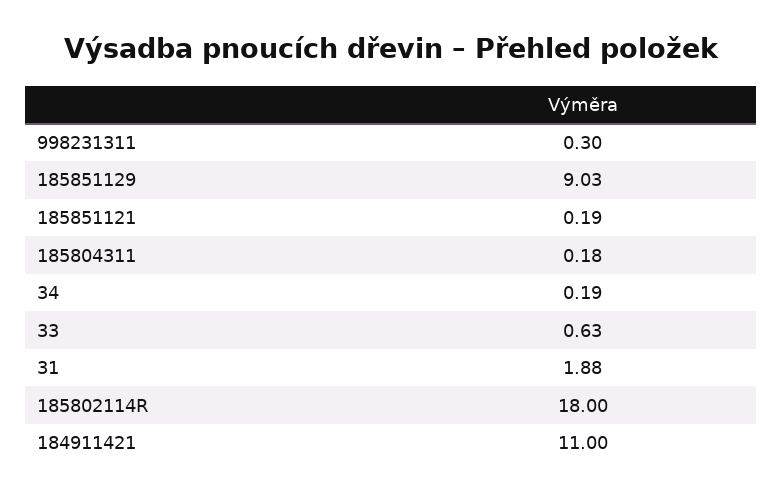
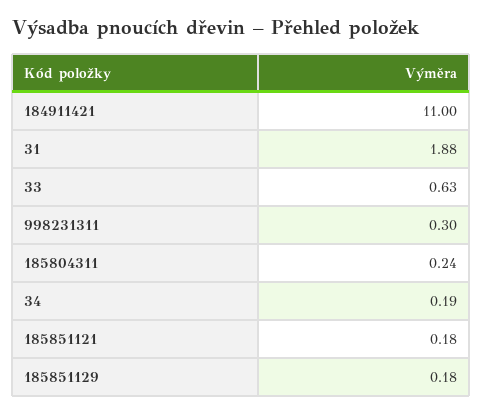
  {
    "998231311": 0.3,
-   "185851129": 9.03,
+   "185851129": 0.18,
-   "185851121": 0.19,
+   "185851121": 0.18,
-   "185804311": 0.18,
+   "185804311": 0.24,
    "34": 0.19,
    "33": 0.63,
    "31": 1.88,
-   "185802114R": 18,
    "184911421": 11
  }

